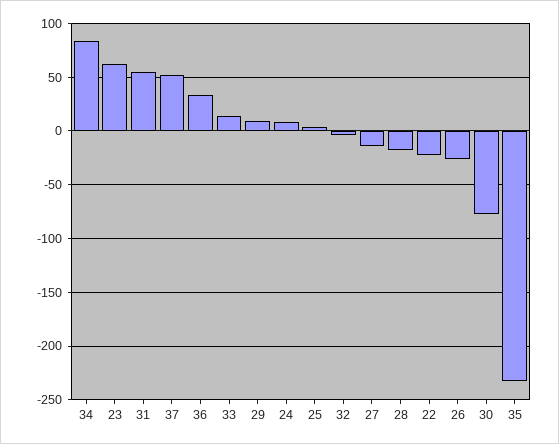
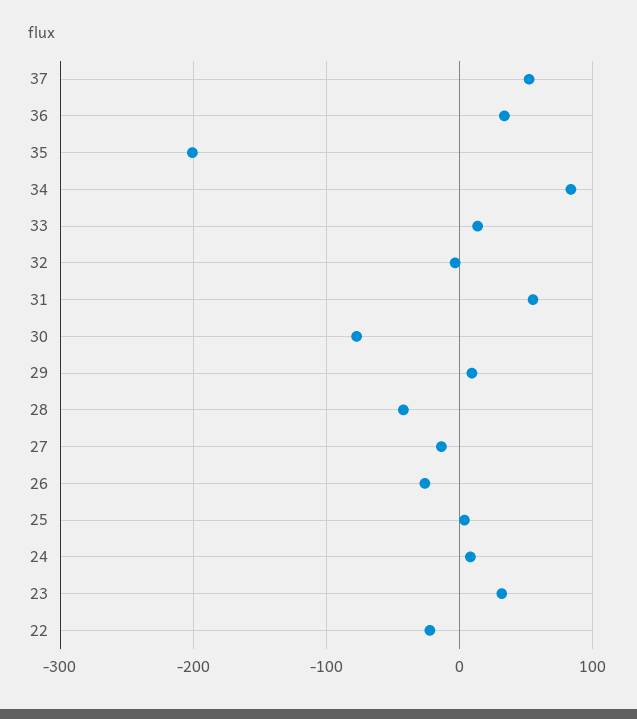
  {
    "34": 80,
-   "23": 60,
+   "23": 30,
    "31": 60,
    "37": 50,
    "36": 30,
    "33": 10,
    "29": 10,
    "24": 10,
    "25": 0,
    "32": 0,
    "27": -10,
-   "28": -20,
+   "28": -40,
    "22": -20,
    "26": -30,
    "30": -80,
-   "35": -230
+   "35": -200
  }

